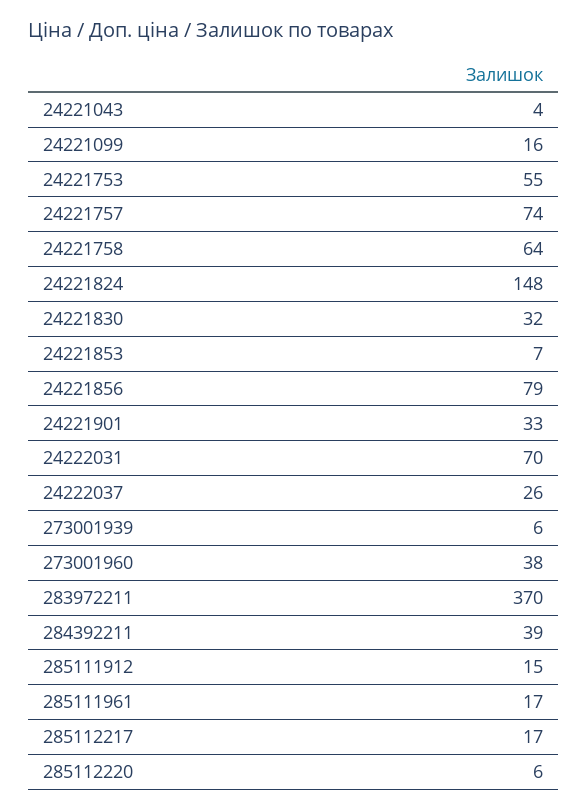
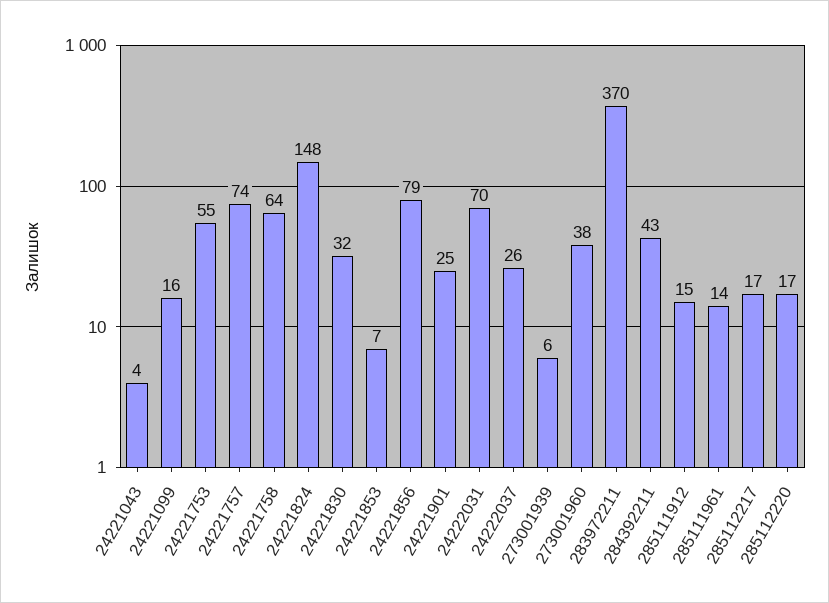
  {
    "24221043": 4,
    "24221099": 16,
    "24221753": 55,
    "24221757": 74,
    "24221758": 64,
    "24221824": 148,
    "24221830": 32,
    "24221853": 7,
    "24221856": 79,
-   "24221901": 33,
+   "24221901": 25,
    "24222031": 70,
    "24222037": 26,
    "273001939": 6,
    "273001960": 38,
    "283972211": 370,
-   "284392211": 39,
+   "284392211": 43,
    "285111912": 15,
-   "285111961": 17,
+   "285111961": 14,
    "285112217": 17,
-   "285112220": 6
+   "285112220": 17
  }

